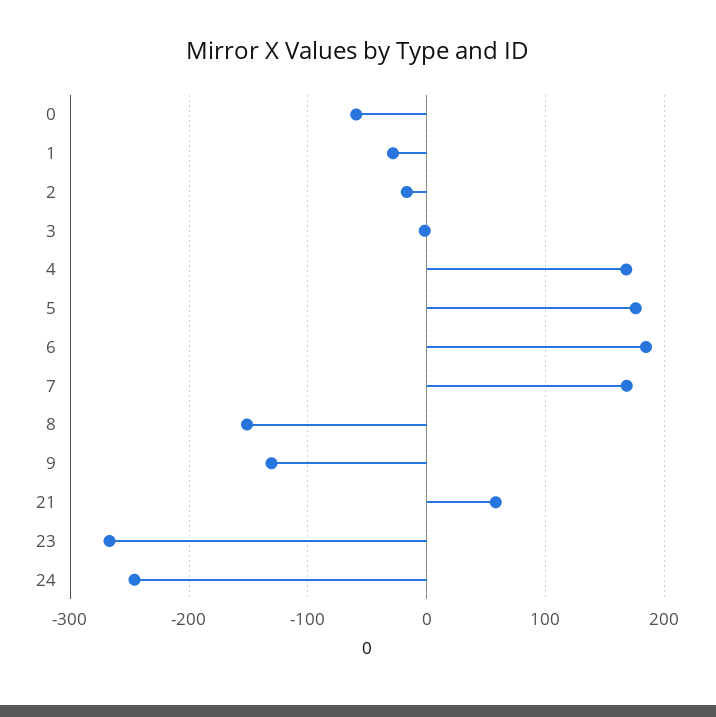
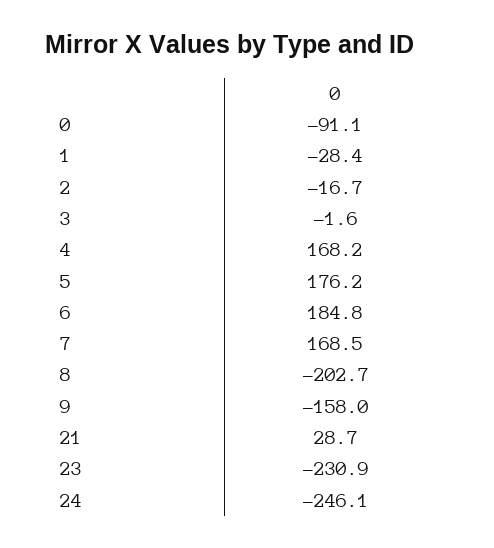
  {
-   "0": -60,
+   "0": -91.1,
    "1": -28.4,
    "2": -16.7,
    "3": -1.6,
    "4": 168.2,
    "5": 176.2,
    "6": 184.8,
    "7": 168.5,
-   "8": -150,
+   "8": -202.7,
-   "9": -130,
+   "9": -158,
-   "21": 60,
+   "21": 28.7,
-   "23": -270,
+   "23": -230.9,
    "24": -246.1
  }

